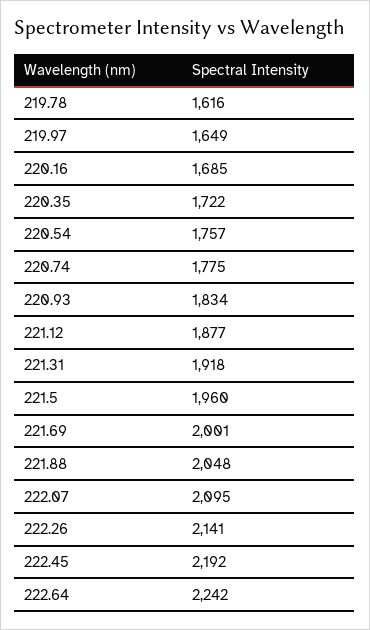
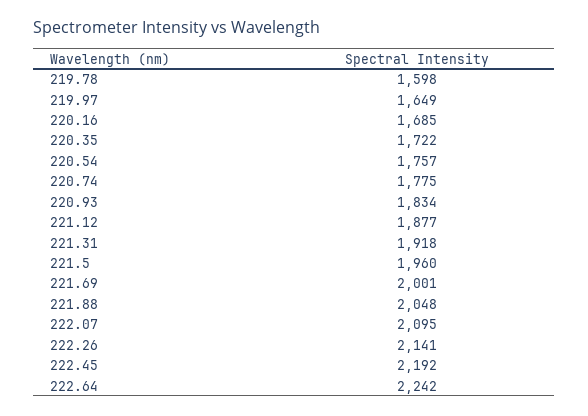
  {
-   "219.78": 1616,
+   "219.78": 1598,
    "219.97": 1649,
    "220.16": 1685,
    "220.35": 1722,
    "220.54": 1757,
    "220.74": 1775,
    "220.93": 1834,
    "221.12": 1877,
    "221.31": 1918,
    "221.5": 1960,
    "221.69": 2001,
    "221.88": 2048,
    "222.07": 2095,
    "222.26": 2141,
    "222.45": 2192,
    "222.64": 2242
  }

